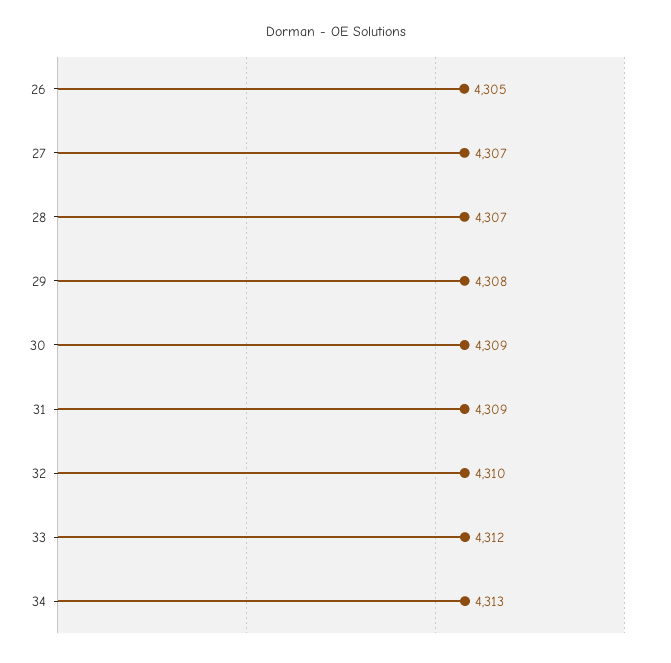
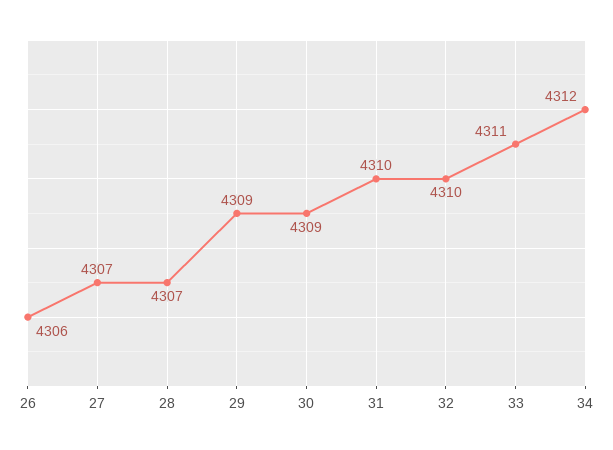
  {
-   "26": 4305,
+   "26": 4306,
    "27": 4307,
    "28": 4307,
-   "29": 4308,
+   "29": 4309,
    "30": 4309,
-   "31": 4309,
+   "31": 4310,
    "32": 4310,
-   "33": 4312,
+   "33": 4311,
-   "34": 4313
+   "34": 4312
  }

